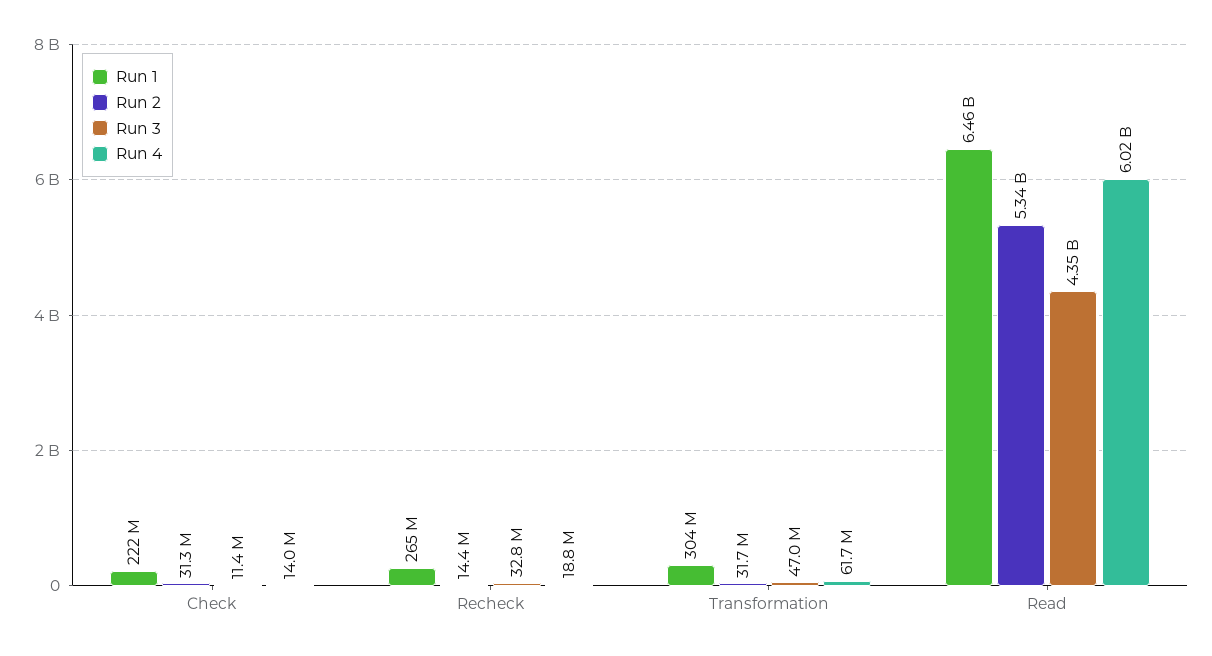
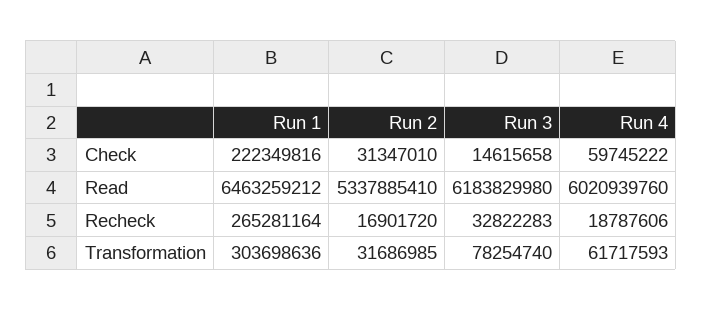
  {
    "Run 1": {
      "Check": 222349816,
      "Recheck": 265281164,
      "Transformation": 303698636,
      "Read": 6463259212
    },
    "Run 2": {
      "Check": 31347010,
-     "Recheck": 14400000,
+     "Recheck": 16901720,
      "Transformation": 31686985,
      "Read": 5337885410
    },
    "Run 3": {
-     "Check": 11400000,
+     "Check": 14615658,
      "Recheck": 32822283,
-     "Transformation": 47000000,
+     "Transformation": 78254740,
-     "Read": 4350000000
+     "Read": 6183829980
    },
    "Run 4": {
-     "Check": 14000000,
+     "Check": 59745222,
      "Recheck": 18787606,
      "Transformation": 61717593,
      "Read": 6020939760
    }
  }

